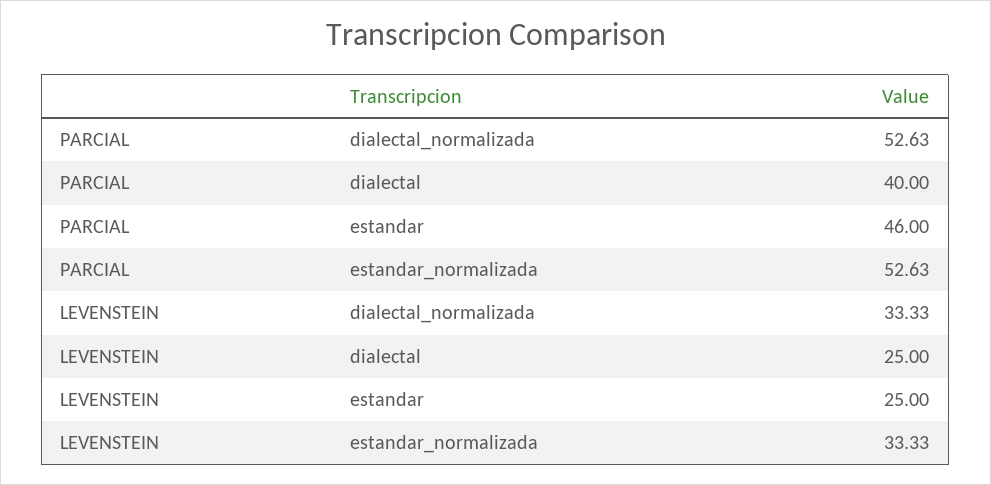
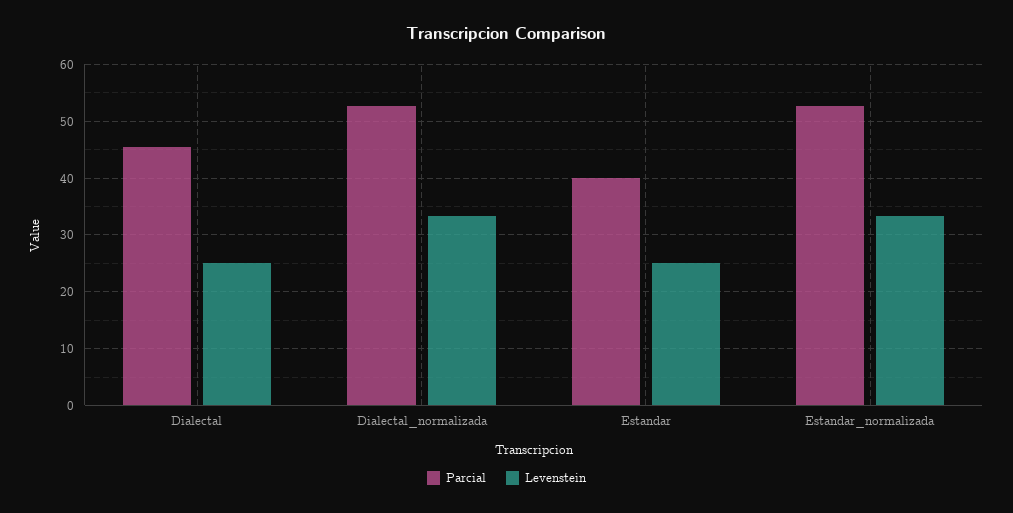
  {
    "PARCIAL": {
      "dialectal_normalizada": 52.63,
-     "dialectal": 40,
+     "dialectal": 46,
-     "estandar": 46,
+     "estandar": 40,
      "estandar_normalizada": 52.63
    },
    "LEVENSTEIN": {
      "dialectal_normalizada": 33.33,
      "dialectal": 25,
      "estandar": 25,
      "estandar_normalizada": 33.33
    }
  }

